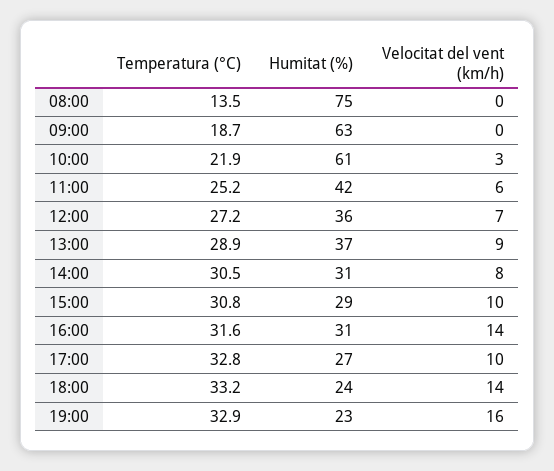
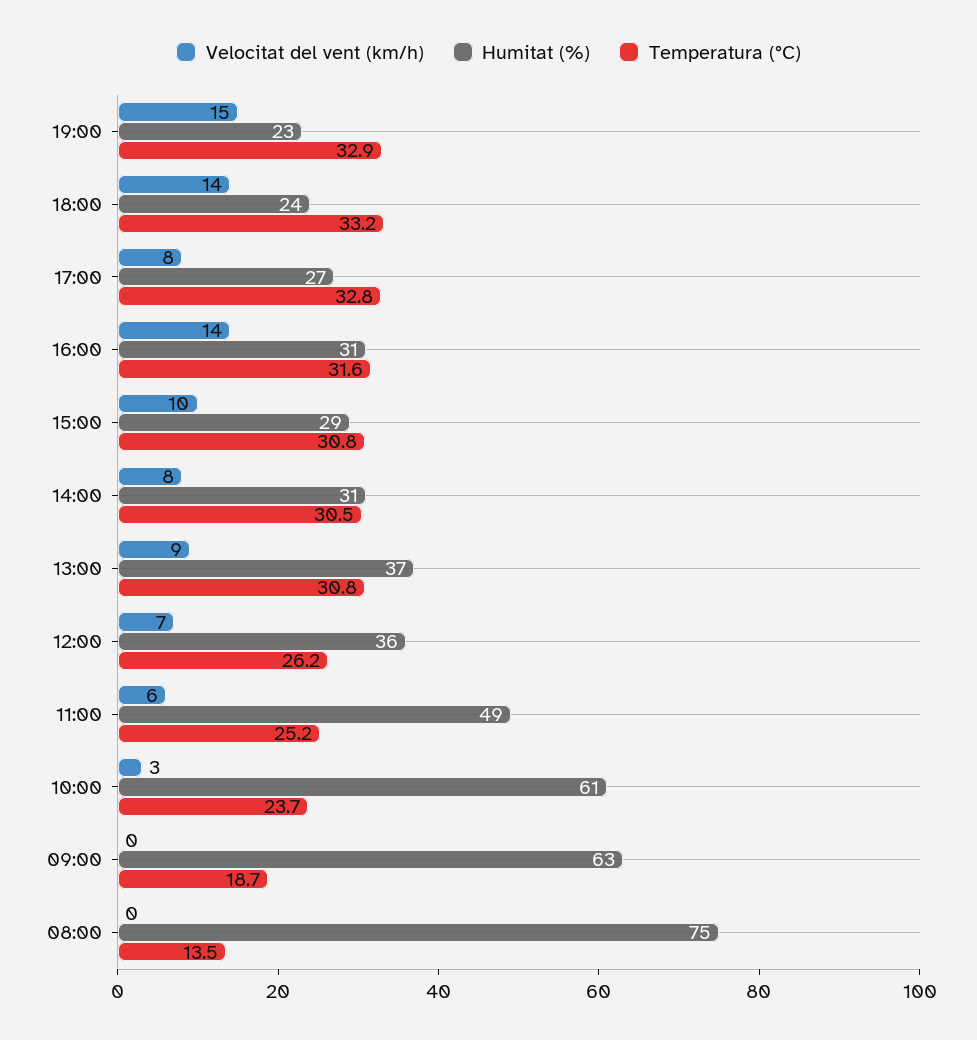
  {
    "Temperatura (°C)": {
      "08:00": 13.5,
      "09:00": 18.7,
-     "10:00": 21.9,
+     "10:00": 23.7,
      "11:00": 25.2,
-     "12:00": 27.2,
+     "12:00": 26.2,
-     "13:00": 28.9,
+     "13:00": 30.8,
      "14:00": 30.5,
      "15:00": 30.8,
      "16:00": 31.6,
      "17:00": 32.8,
      "18:00": 33.2,
      "19:00": 32.9
    },
    "Humitat (%)": {
      "08:00": 75,
      "09:00": 63,
      "10:00": 61,
-     "11:00": 42,
+     "11:00": 49,
      "12:00": 36,
      "13:00": 37,
      "14:00": 31,
      "15:00": 29,
      "16:00": 31,
      "17:00": 27,
      "18:00": 24,
      "19:00": 23
    },
    "Velocitat del vent (km/h)": {
      "08:00": 0,
      "09:00": 0,
      "10:00": 3,
      "11:00": 6,
      "12:00": 7,
      "13:00": 9,
      "14:00": 8,
      "15:00": 10,
      "16:00": 14,
-     "17:00": 10,
+     "17:00": 8,
      "18:00": 14,
-     "19:00": 16
+     "19:00": 15
    }
  }

